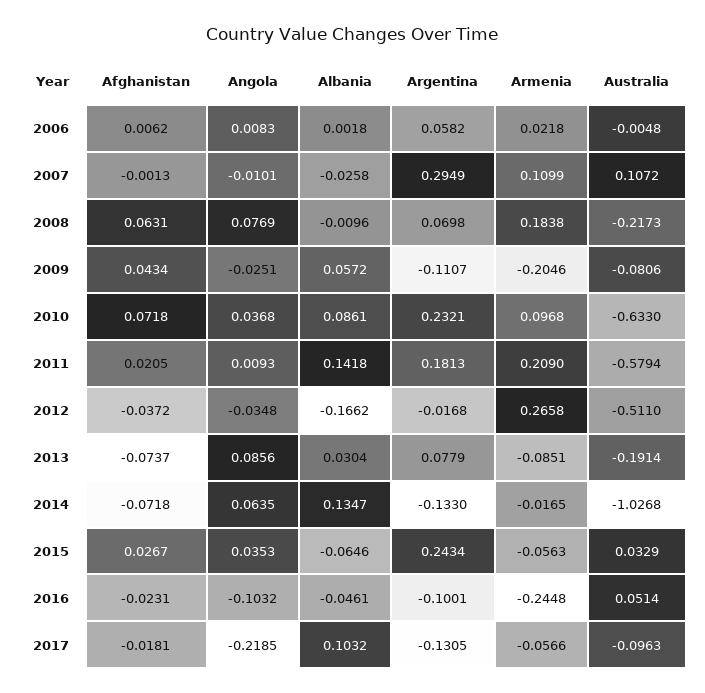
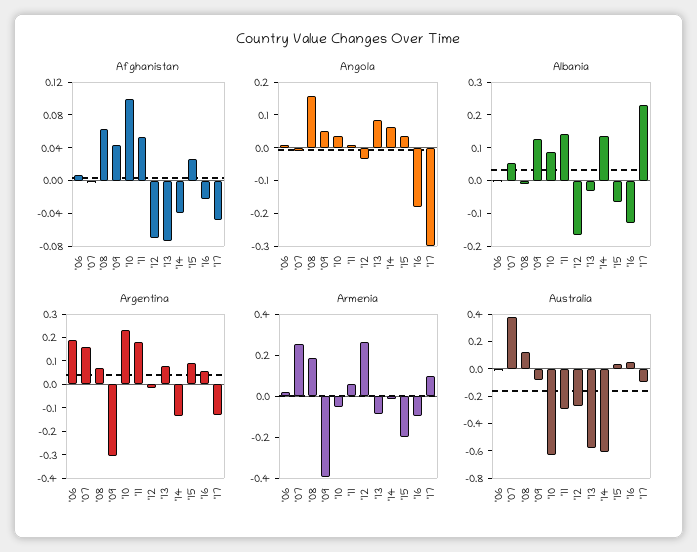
  {
    "Afghanistan": {
      "2006": 0.0062,
      "2007": -0.0013,
      "2008": 0.0631,
      "2009": 0.0434,
-     "2010": 0.0718,
+     "2010": 0.1,
-     "2011": 0.0205,
+     "2011": 0.05,
-     "2012": -0.0372,
+     "2012": -0.07,
      "2013": -0.0737,
-     "2014": -0.0718,
+     "2014": -0.04,
      "2015": 0.0267,
      "2016": -0.0231,
-     "2017": -0.0181
+     "2017": -0.05
    },
    "Angola": {
      "2006": 0.0083,
      "2007": -0.0101,
-     "2008": 0.0769,
+     "2008": 0.15,
-     "2009": -0.0251,
+     "2009": 0.05,
      "2010": 0.0368,
      "2011": 0.0093,
      "2012": -0.0348,
      "2013": 0.0856,
      "2014": 0.0635,
      "2015": 0.0353,
-     "2016": -0.1032,
+     "2016": -0.175,
-     "2017": -0.2185
+     "2017": -0.3
    },
    "Albania": {
      "2006": 0.0018,
-     "2007": -0.0258,
+     "2007": 0.05,
      "2008": -0.0096,
-     "2009": 0.0572,
+     "2009": 0.125,
      "2010": 0.0861,
      "2011": 0.1418,
      "2012": -0.1662,
-     "2013": 0.0304,
+     "2013": -0.025,
      "2014": 0.1347,
      "2015": -0.0646,
-     "2016": -0.0461,
+     "2016": -0.125,
-     "2017": 0.1032
+     "2017": 0.225
    },
    "Argentina": {
-     "2006": 0.0582,
+     "2006": 0.2,
-     "2007": 0.2949,
+     "2007": 0.15,
      "2008": 0.0698,
-     "2009": -0.1107,
+     "2009": -0.3,
      "2010": 0.2321,
      "2011": 0.1813,
      "2012": -0.0168,
      "2013": 0.0779,
      "2014": -0.133,
-     "2015": 0.2434,
+     "2015": 0.1,
-     "2016": -0.1001,
+     "2016": 0.05,
      "2017": -0.1305
    },
    "Armenia": {
      "2006": 0.0218,
-     "2007": 0.1099,
+     "2007": 0.25,
      "2008": 0.1838,
-     "2009": -0.2046,
+     "2009": -0.4,
-     "2010": 0.0968,
+     "2010": -0.05,
-     "2011": 0.209,
+     "2011": 0.05,
      "2012": 0.2658,
      "2013": -0.0851,
      "2014": -0.0165,
-     "2015": -0.0563,
+     "2015": -0.2,
-     "2016": -0.2448,
+     "2016": -0.1,
-     "2017": -0.0566
+     "2017": 0.1
    },
    "Australia": {
      "2006": -0.0048,
-     "2007": 0.1072,
+     "2007": 0.4,
-     "2008": -0.2173,
+     "2008": 0.1,
      "2009": -0.0806,
      "2010": -0.633,
-     "2011": -0.5794,
+     "2011": -0.3,
-     "2012": -0.511,
+     "2012": -0.3,
-     "2013": -0.1914,
+     "2013": -0.6,
-     "2014": -1.0268,
+     "2014": -0.6,
      "2015": 0.0329,
      "2016": 0.0514,
      "2017": -0.0963
    }
  }

